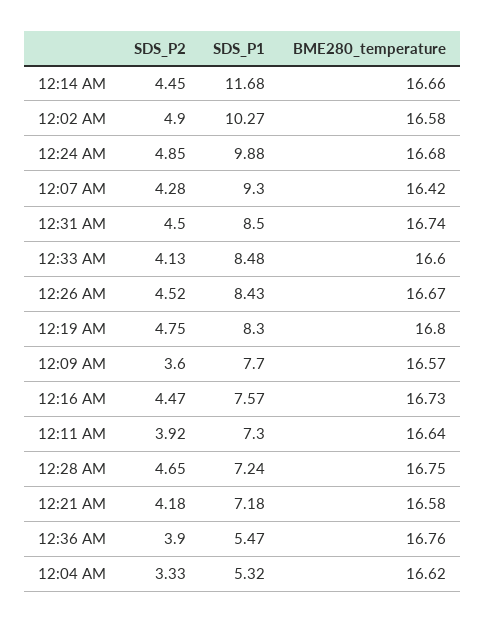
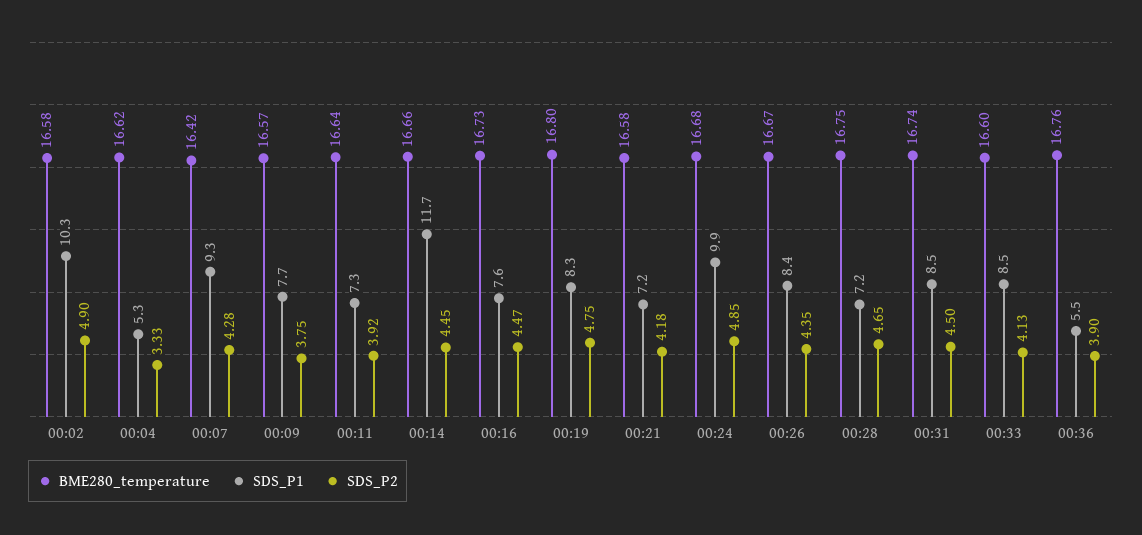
  {
    "SDS_P2": {
      "12:14 AM": 4.45,
      "12:02 AM": 4.9,
      "12:24 AM": 4.85,
      "12:07 AM": 4.28,
      "12:31 AM": 4.5,
      "12:33 AM": 4.13,
-     "12:26 AM": 4.52,
+     "12:26 AM": 4.35,
      "12:19 AM": 4.75,
-     "12:09 AM": 3.6,
+     "12:09 AM": 3.75,
      "12:16 AM": 4.47,
      "12:11 AM": 3.92,
      "12:28 AM": 4.65,
      "12:21 AM": 4.18,
      "12:36 AM": 3.9,
      "12:04 AM": 3.33
    },
    "SDS_P1": {
      "12:14 AM": 11.68,
      "12:02 AM": 10.27,
      "12:24 AM": 9.88,
      "12:07 AM": 9.3,
      "12:31 AM": 8.5,
      "12:33 AM": 8.48,
      "12:26 AM": 8.43,
      "12:19 AM": 8.3,
      "12:09 AM": 7.7,
      "12:16 AM": 7.57,
      "12:11 AM": 7.3,
      "12:28 AM": 7.24,
      "12:21 AM": 7.18,
      "12:36 AM": 5.47,
      "12:04 AM": 5.32
    },
    "BME280_temperature": {
      "12:14 AM": 16.66,
      "12:02 AM": 16.58,
      "12:24 AM": 16.68,
      "12:07 AM": 16.42,
      "12:31 AM": 16.74,
      "12:33 AM": 16.6,
      "12:26 AM": 16.67,
      "12:19 AM": 16.8,
      "12:09 AM": 16.57,
      "12:16 AM": 16.73,
      "12:11 AM": 16.64,
      "12:28 AM": 16.75,
      "12:21 AM": 16.58,
      "12:36 AM": 16.76,
      "12:04 AM": 16.62
    }
  }

